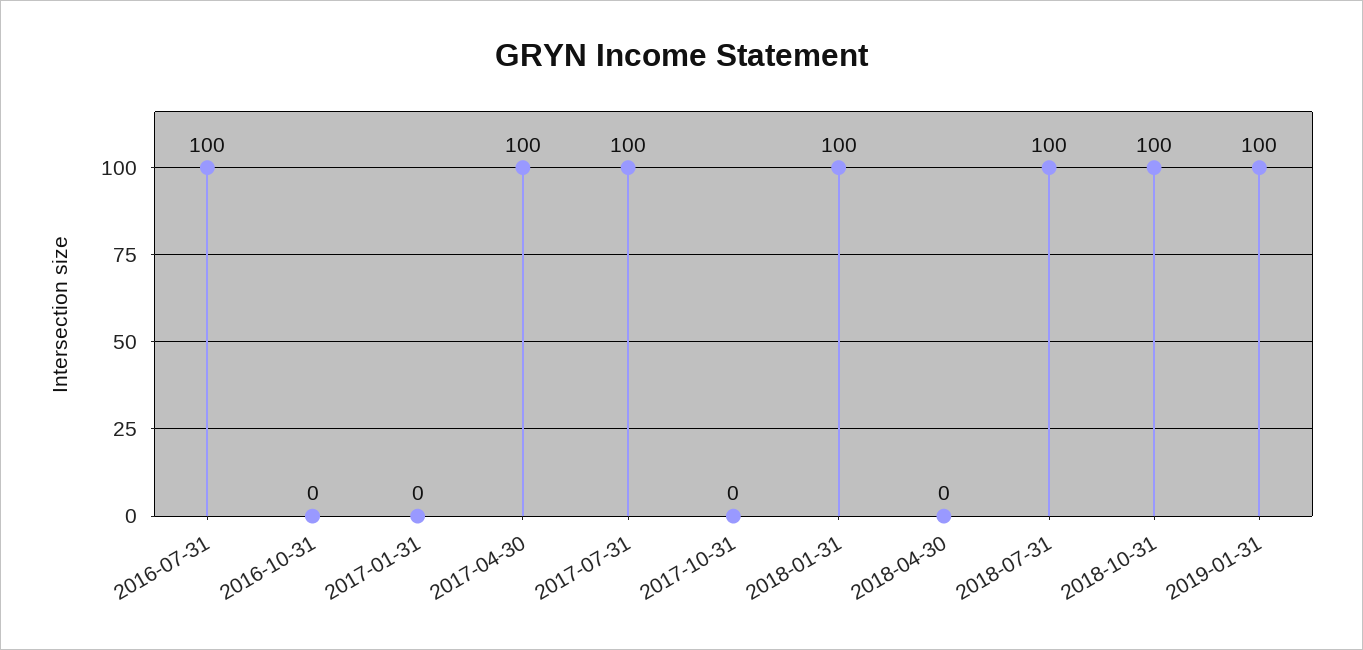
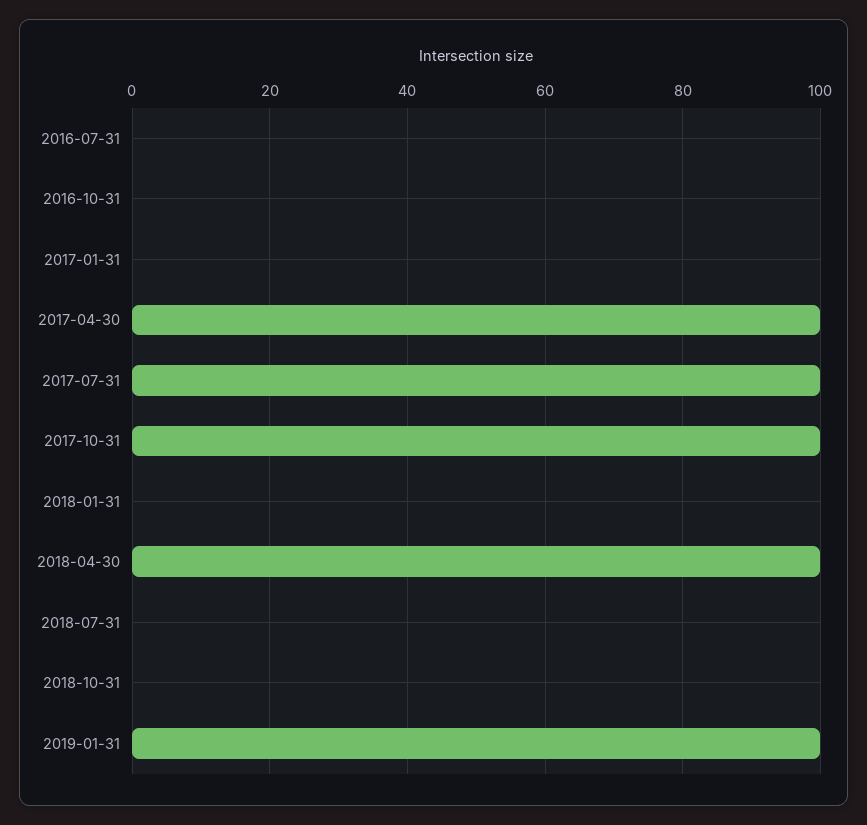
  {
-   "2016-07-31": 100,
+   "2016-07-31": 0,
    "2016-10-31": 0,
    "2017-01-31": 0,
    "2017-04-30": 100,
    "2017-07-31": 100,
-   "2017-10-31": 0,
+   "2017-10-31": 100,
-   "2018-01-31": 100,
+   "2018-01-31": 0,
-   "2018-04-30": 0,
+   "2018-04-30": 100,
-   "2018-07-31": 100,
+   "2018-07-31": 0,
-   "2018-10-31": 100,
+   "2018-10-31": 0,
    "2019-01-31": 100
  }

